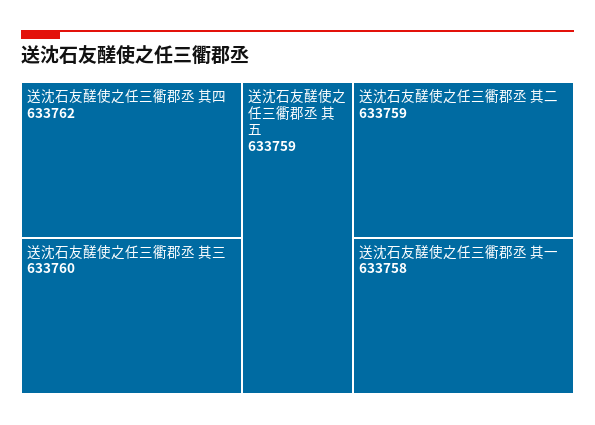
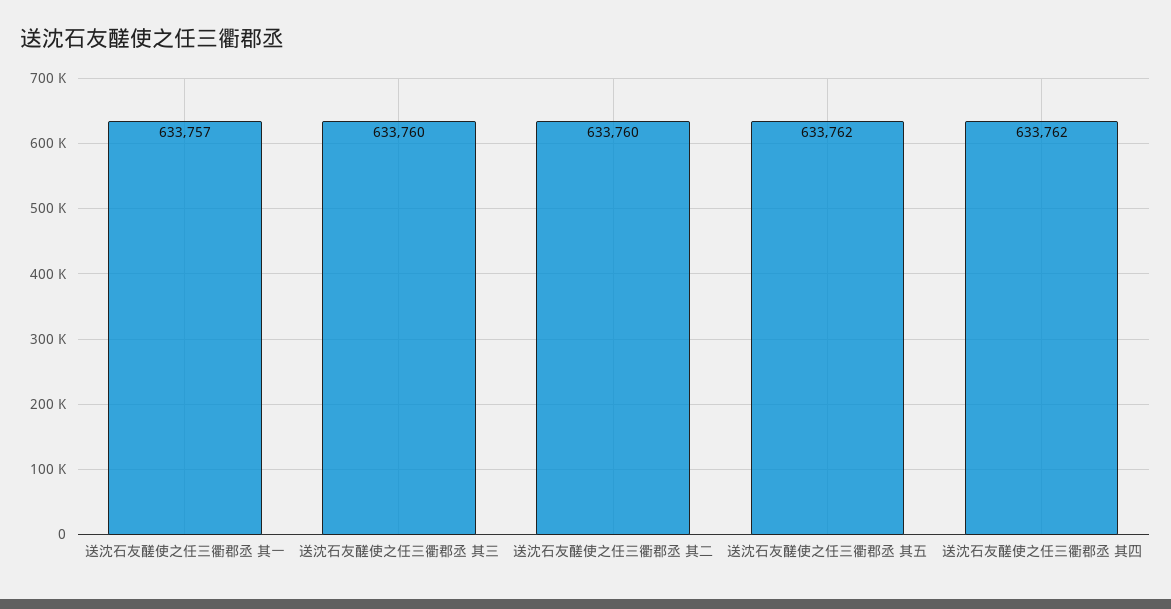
  {
    "送沈石友醝使之任三衢郡丞 其四": 633762,
    "送沈石友醝使之任三衢郡丞 其三": 633760,
-   "送沈石友醝使之任三衢郡丞 其五": 633759,
+   "送沈石友醝使之任三衢郡丞 其五": 633762,
-   "送沈石友醝使之任三衢郡丞 其二": 633759,
+   "送沈石友醝使之任三衢郡丞 其二": 633760,
-   "送沈石友醝使之任三衢郡丞 其一": 633758
+   "送沈石友醝使之任三衢郡丞 其一": 633757
  }

